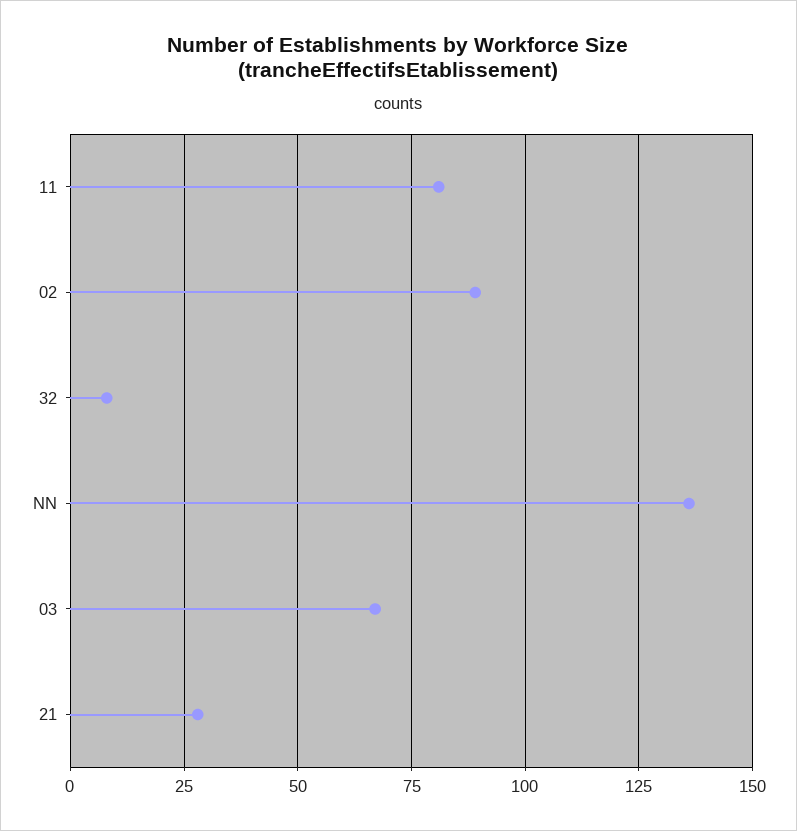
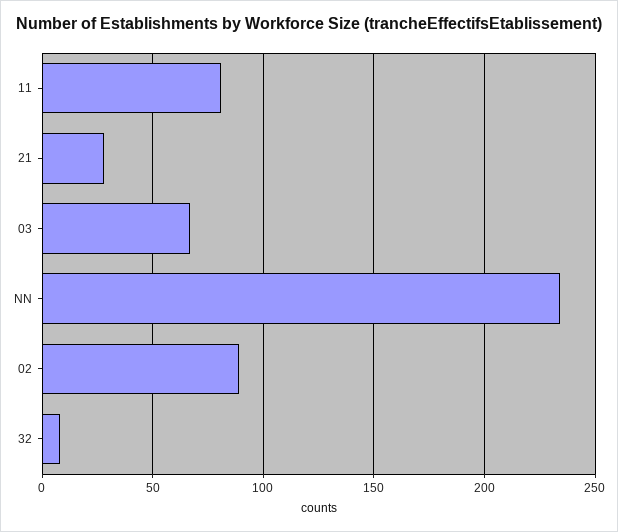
  {
    "11": 80,
    "02": 90,
    "32": 10,
-   "NN": 135,
+   "NN": 235,
    "03": 65,
    "21": 30
  }

